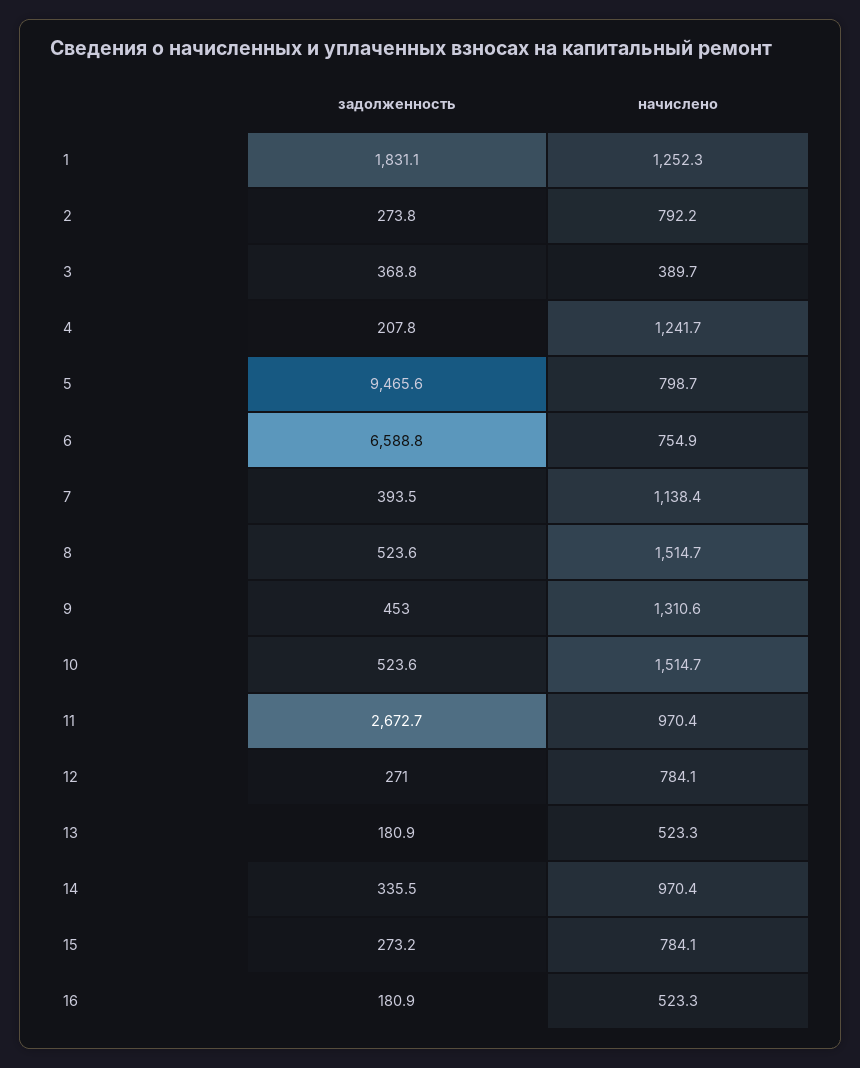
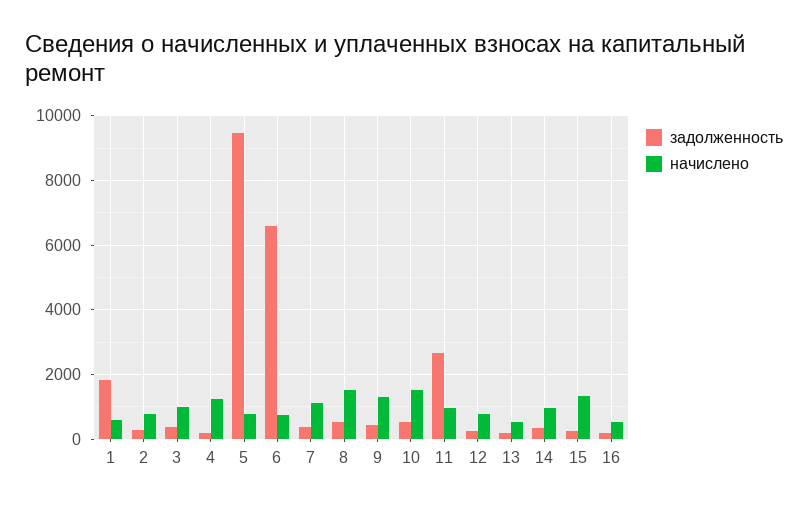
  {
    "задолженность": {
      "1": 1831.1,
      "2": 273.8,
      "3": 368.8,
      "4": 207.8,
      "5": 9465.6,
      "6": 6588.8,
      "7": 393.5,
      "8": 523.6,
      "9": 453,
      "10": 523.6,
      "11": 2672.7,
      "12": 271,
      "13": 180.9,
      "14": 335.5,
      "15": 273.2,
      "16": 180.9
    },
    "начислено": {
-     "1": 1252.3,
+     "1": 600,
      "2": 792.2,
-     "3": 389.7,
+     "3": 1000,
      "4": 1241.7,
      "5": 798.7,
      "6": 754.9,
      "7": 1138.4,
      "8": 1514.7,
      "9": 1310.6,
      "10": 1514.7,
      "11": 970.4,
      "12": 784.1,
      "13": 523.3,
      "14": 970.4,
-     "15": 784.1,
+     "15": 1400,
      "16": 523.3
    }
  }

